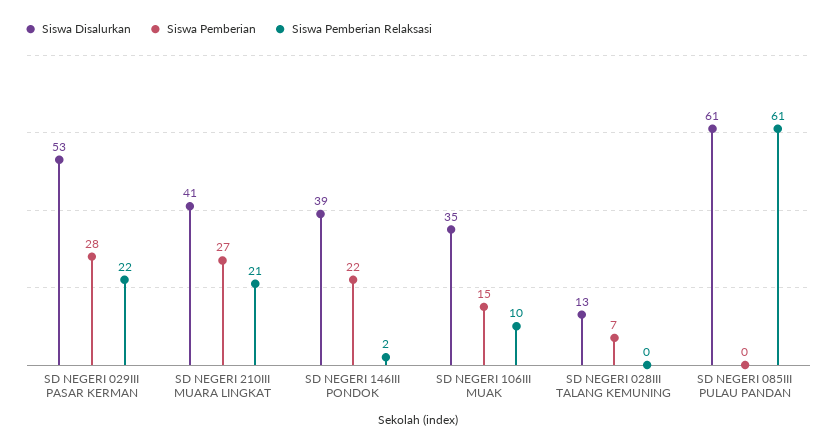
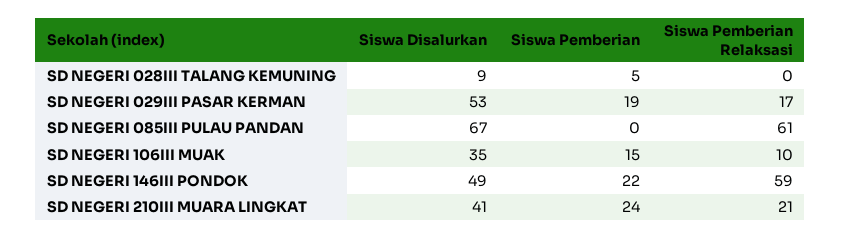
  {
    "Siswa Disalurkan": {
      "SD NEGERI 029III PASAR KERMAN": 53,
      "SD NEGERI 210III MUARA LINGKAT": 41,
-     "SD NEGERI 146III PONDOK": 39,
+     "SD NEGERI 146III PONDOK": 49,
      "SD NEGERI 106III MUAK": 35,
-     "SD NEGERI 028III TALANG KEMUNING": 13,
+     "SD NEGERI 028III TALANG KEMUNING": 9,
-     "SD NEGERI 085III PULAU PANDAN": 61
+     "SD NEGERI 085III PULAU PANDAN": 67
    },
    "Siswa Pemberian": {
-     "SD NEGERI 029III PASAR KERMAN": 28,
+     "SD NEGERI 029III PASAR KERMAN": 19,
-     "SD NEGERI 210III MUARA LINGKAT": 27,
+     "SD NEGERI 210III MUARA LINGKAT": 24,
      "SD NEGERI 146III PONDOK": 22,
      "SD NEGERI 106III MUAK": 15,
-     "SD NEGERI 028III TALANG KEMUNING": 7,
+     "SD NEGERI 028III TALANG KEMUNING": 5,
      "SD NEGERI 085III PULAU PANDAN": 0
    },
    "Siswa Pemberian Relaksasi": {
-     "SD NEGERI 029III PASAR KERMAN": 22,
+     "SD NEGERI 029III PASAR KERMAN": 17,
      "SD NEGERI 210III MUARA LINGKAT": 21,
-     "SD NEGERI 146III PONDOK": 2,
+     "SD NEGERI 146III PONDOK": 59,
      "SD NEGERI 106III MUAK": 10,
      "SD NEGERI 028III TALANG KEMUNING": 0,
      "SD NEGERI 085III PULAU PANDAN": 61
    }
  }

